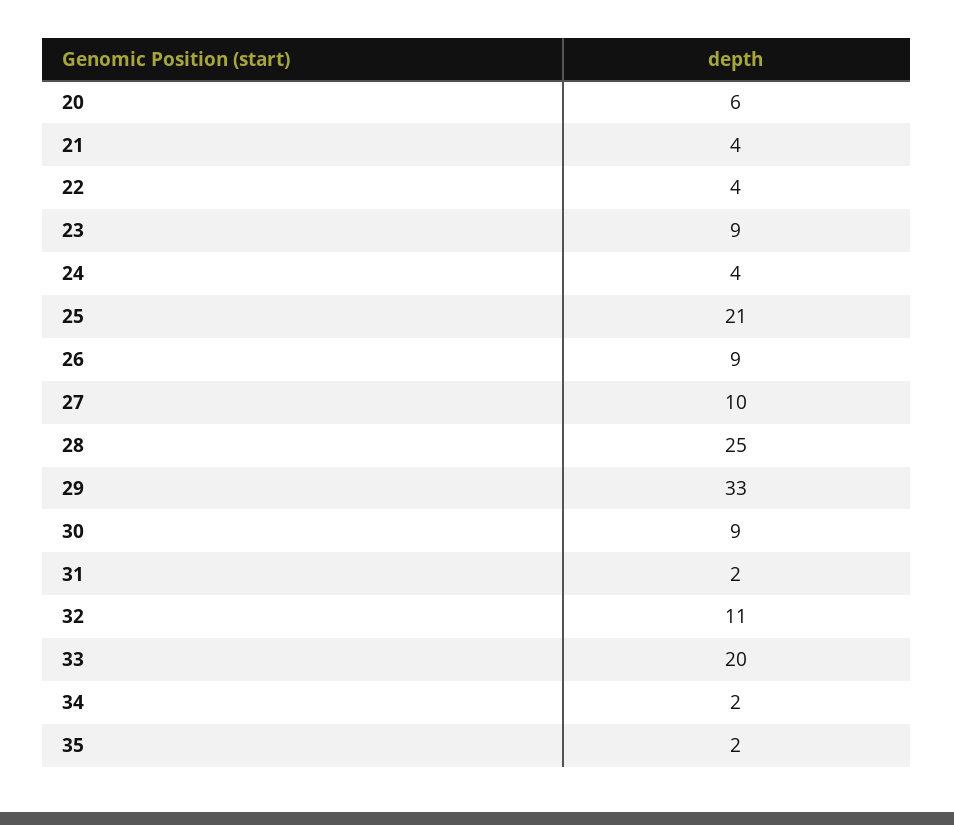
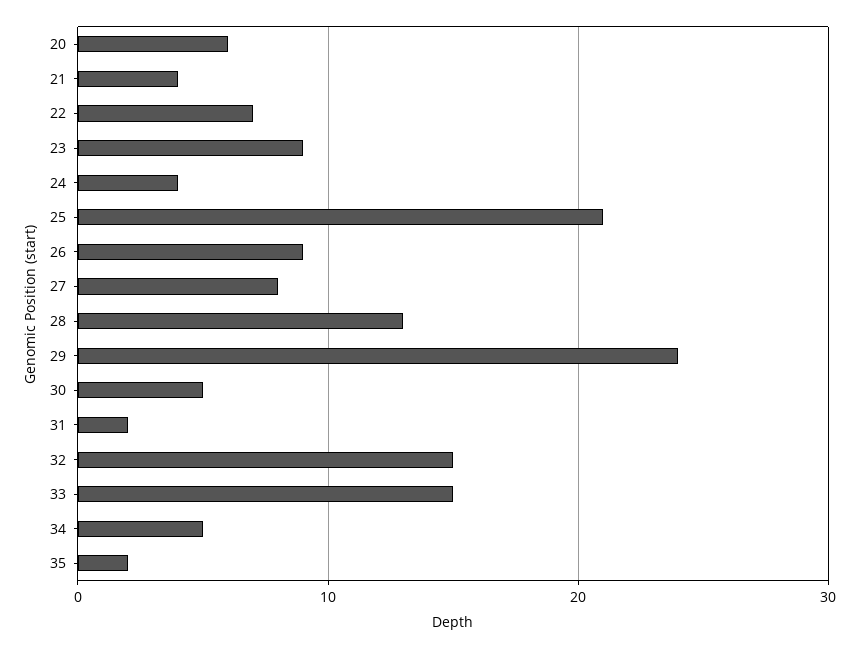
  {
    "20": 6,
    "21": 4,
-   "22": 4,
+   "22": 7,
    "23": 9,
    "24": 4,
    "25": 21,
    "26": 9,
-   "27": 10,
+   "27": 8,
-   "28": 25,
+   "28": 13,
-   "29": 33,
+   "29": 24,
-   "30": 9,
+   "30": 5,
    "31": 2,
-   "32": 11,
+   "32": 15,
-   "33": 20,
+   "33": 15,
-   "34": 2,
+   "34": 5,
    "35": 2
  }

